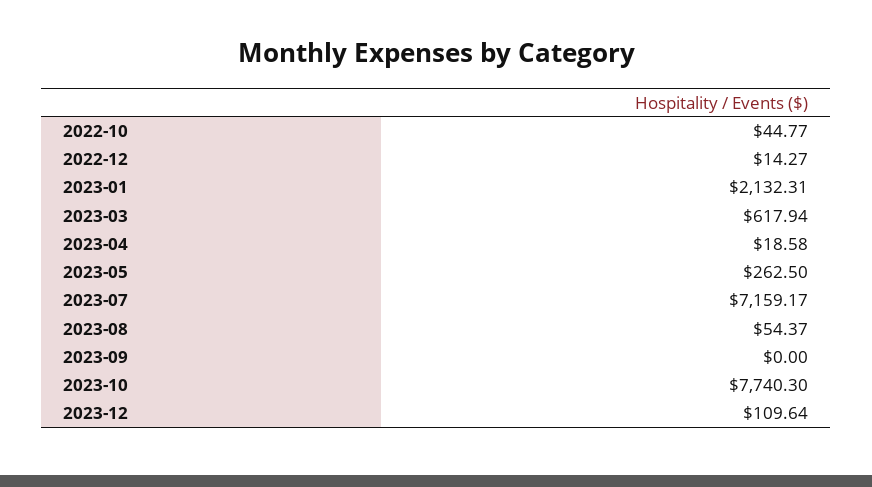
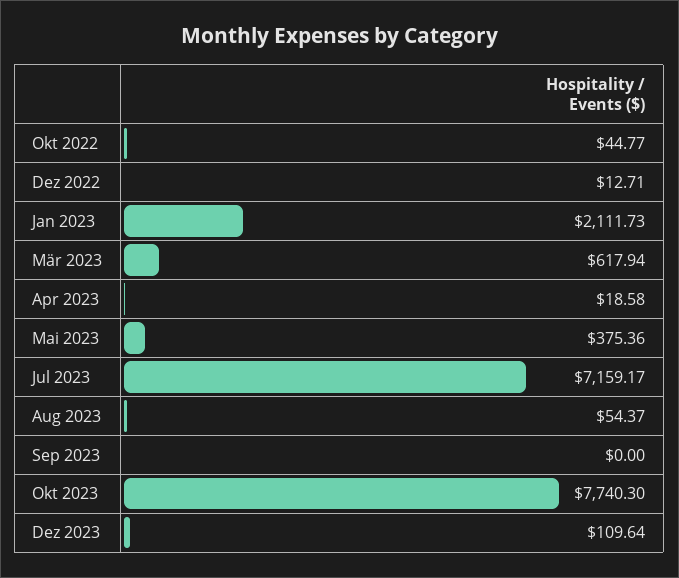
  {
    "2022-10": 44.77,
-   "2022-12": 14.27,
+   "2022-12": 12.71,
-   "2023-01": 2132.31,
+   "2023-01": 2111.73,
    "2023-03": 617.94,
    "2023-04": 18.58,
-   "2023-05": 262.5,
+   "2023-05": 375.36,
    "2023-07": 7159.17,
    "2023-08": 54.37,
    "2023-09": 0,
    "2023-10": 7740.3,
    "2023-12": 109.64
  }

